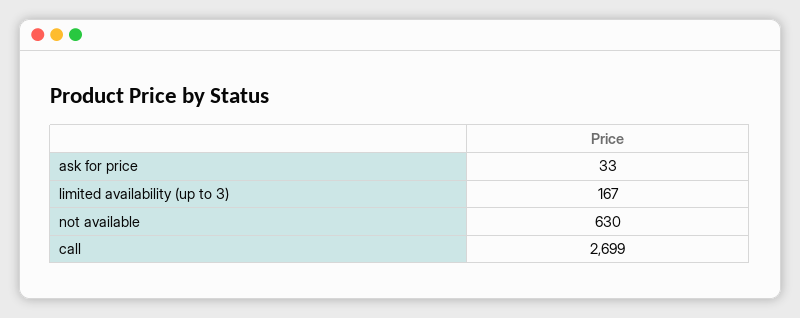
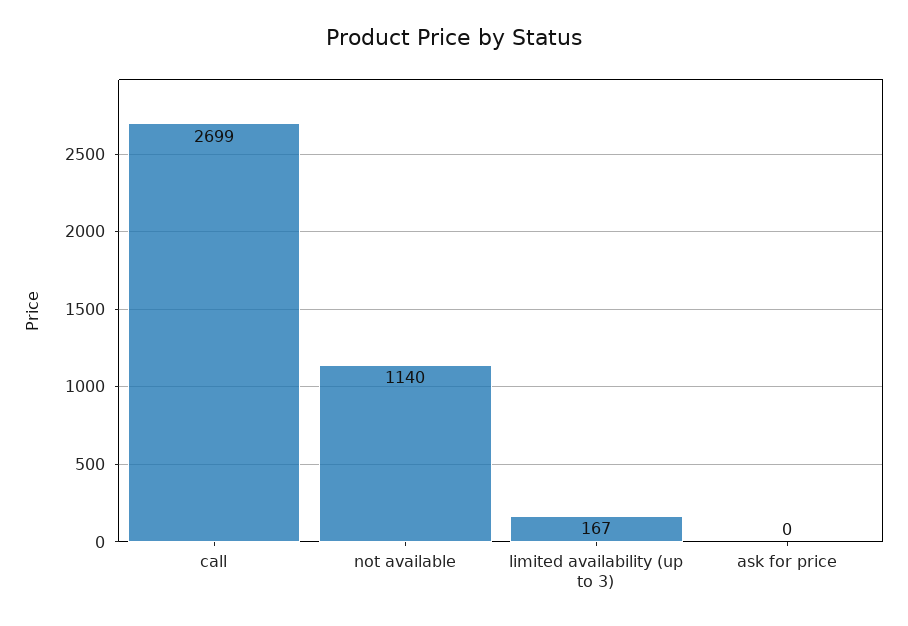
  {
-   "ask for price": 33,
+   "ask for price": 0,
    "limited availability (up to 3)": 167,
-   "not available": 630,
+   "not available": 1140,
    "call": 2699
  }

